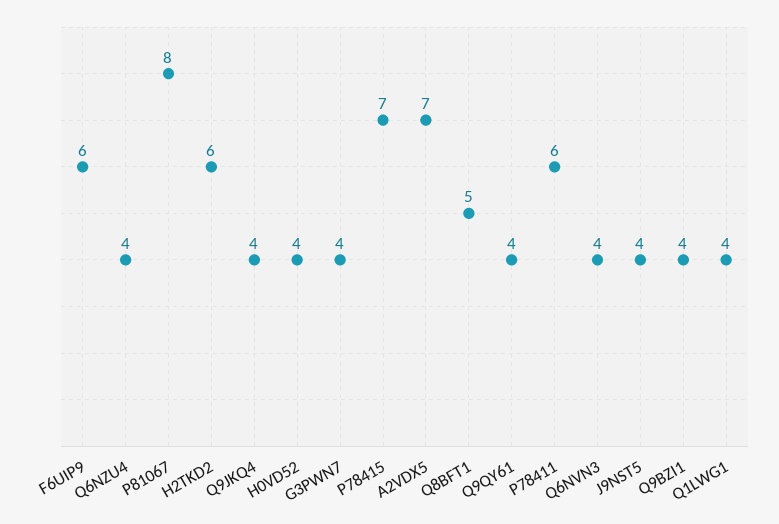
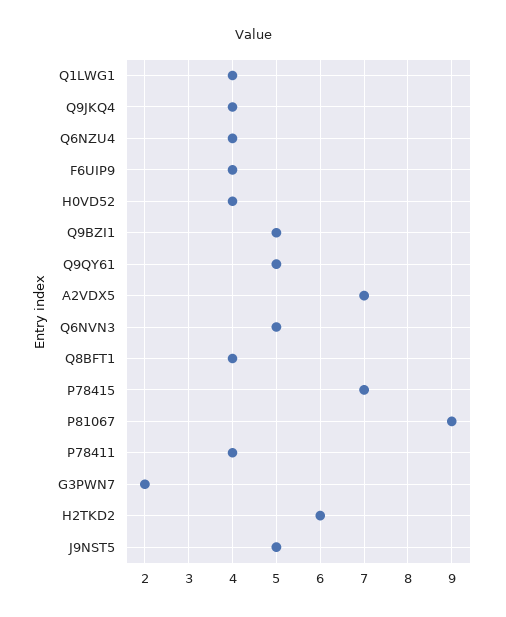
  {
-   "F6UIP9": 6,
+   "F6UIP9": 4,
    "Q6NZU4": 4,
-   "P81067": 8,
+   "P81067": 9,
    "H2TKD2": 6,
    "Q9JKQ4": 4,
    "H0VD52": 4,
-   "G3PWN7": 4,
+   "G3PWN7": 2,
    "P78415": 7,
    "A2VDX5": 7,
-   "Q8BFT1": 5,
+   "Q8BFT1": 4,
-   "Q9QY61": 4,
+   "Q9QY61": 5,
-   "P78411": 6,
+   "P78411": 4,
-   "Q6NVN3": 4,
+   "Q6NVN3": 5,
-   "J9NST5": 4,
+   "J9NST5": 5,
-   "Q9BZI1": 4,
+   "Q9BZI1": 5,
    "Q1LWG1": 4
  }

